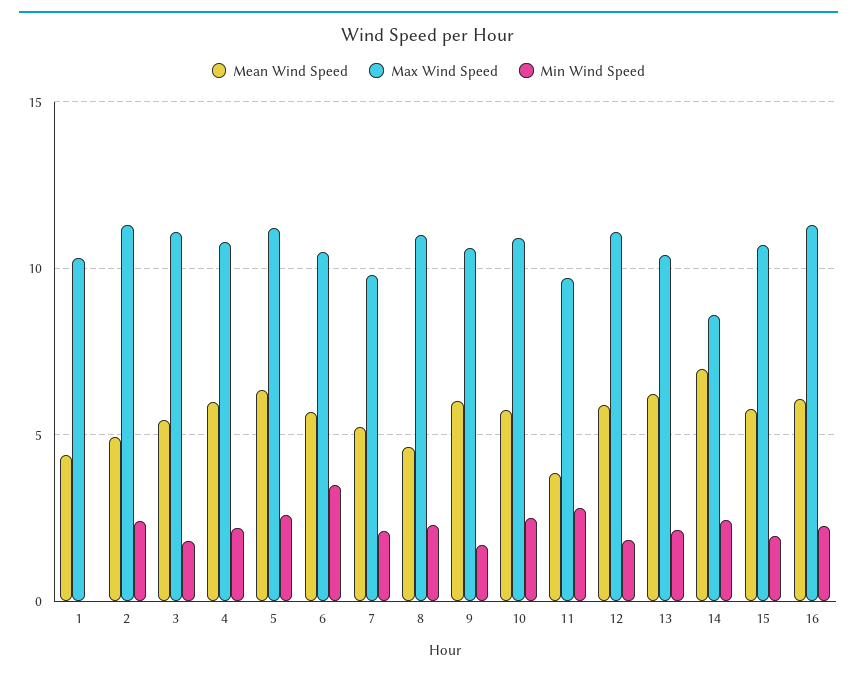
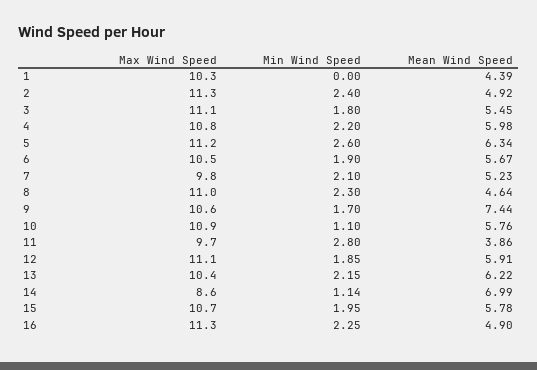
  {
    "Mean Wind Speed": {
      "1": 4.39,
      "2": 4.92,
      "3": 5.45,
      "4": 5.98,
      "5": 6.34,
      "6": 5.67,
      "7": 5.23,
      "8": 4.64,
-     "9": 6,
+     "9": 7.44,
      "10": 5.76,
      "11": 3.86,
      "12": 5.91,
      "13": 6.22,
      "14": 6.99,
      "15": 5.78,
-     "16": 6
+     "16": 4.9
    },
    "Max Wind Speed": {
      "1": 10.3,
      "2": 11.3,
      "3": 11.1,
      "4": 10.8,
      "5": 11.2,
      "6": 10.5,
      "7": 9.8,
      "8": 11,
      "9": 10.6,
      "10": 10.9,
      "11": 9.7,
      "12": 11.1,
      "13": 10.4,
      "14": 8.6,
      "15": 10.7,
      "16": 11.3
    },
    "Min Wind Speed": {
      "1": 0,
      "2": 2.4,
      "3": 1.8,
      "4": 2.2,
      "5": 2.6,
-     "6": 3.5,
+     "6": 1.9,
      "7": 2.1,
      "8": 2.3,
      "9": 1.7,
-     "10": 2.5,
+     "10": 1.1,
      "11": 2.8,
      "12": 1.85,
      "13": 2.15,
-     "14": 2.5,
+     "14": 1.14,
      "15": 1.95,
      "16": 2.25
    }
  }

